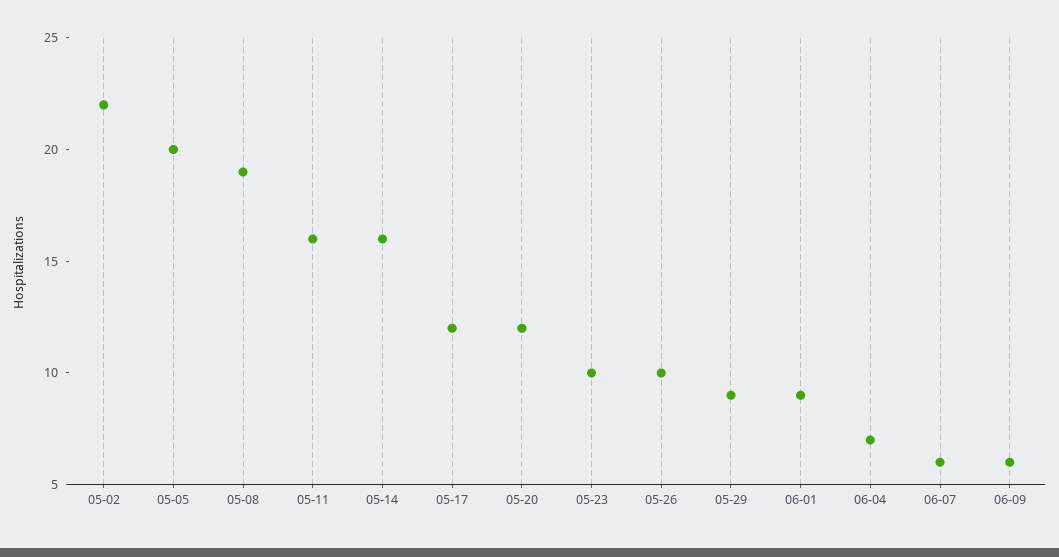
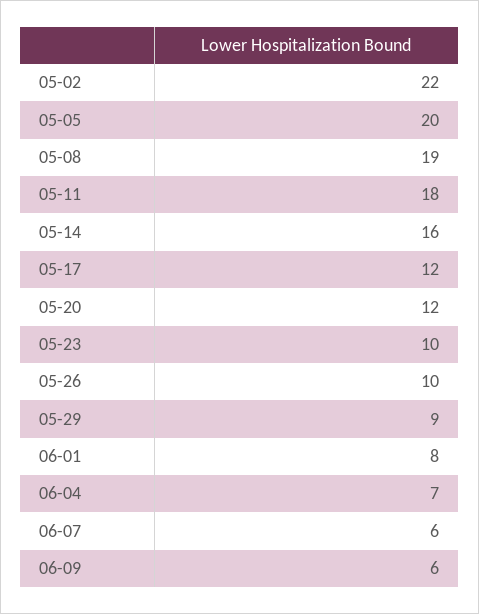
  {
    "05-02": 22,
    "05-05": 20,
    "05-08": 19,
-   "05-11": 16,
+   "05-11": 18,
    "05-14": 16,
    "05-17": 12,
    "05-20": 12,
    "05-23": 10,
    "05-26": 10,
    "05-29": 9,
-   "06-01": 9,
+   "06-01": 8,
    "06-04": 7,
    "06-07": 6,
    "06-09": 6
  }

